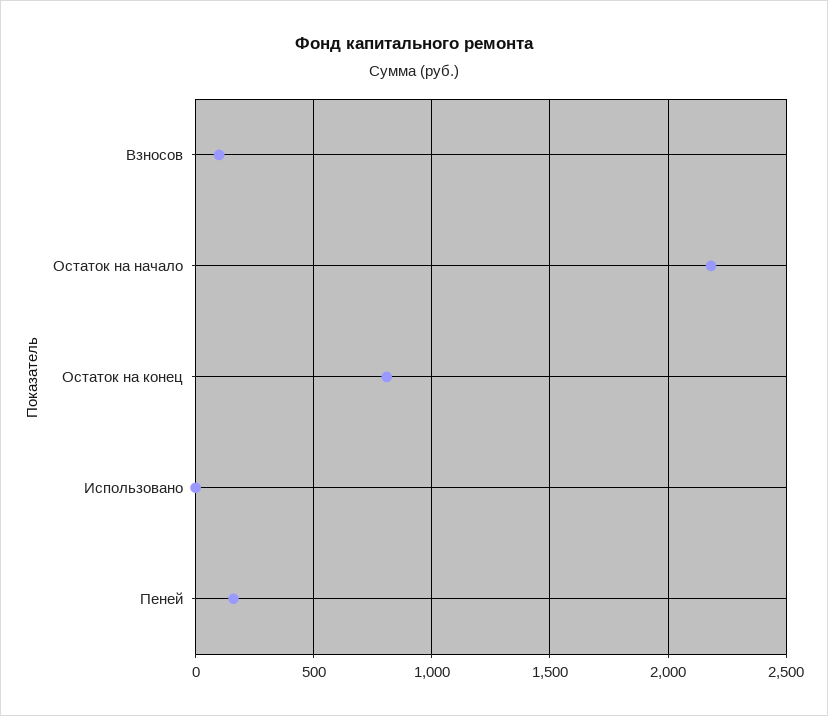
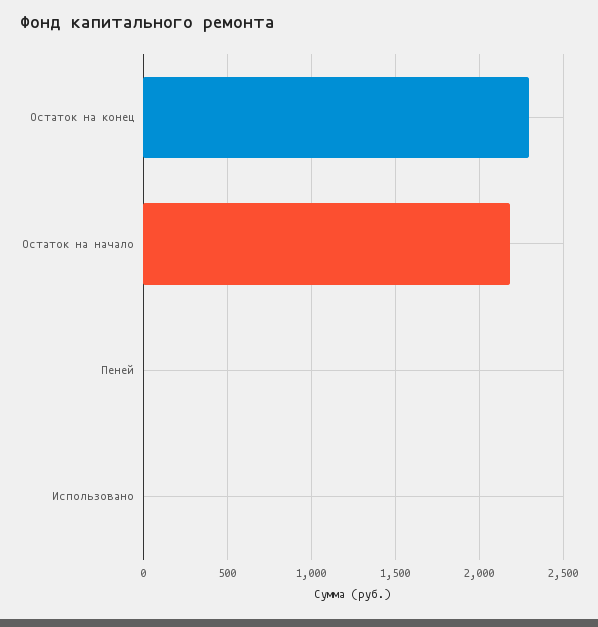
  {
-   "Взносов": 100,
    "Остаток на начало": 2200,
-   "Остаток на конец": 800,
+   "Остаток на конец": 2300,
    "Использовано": 0,
-   "Пеней": 150
+   "Пеней": 0
  }

